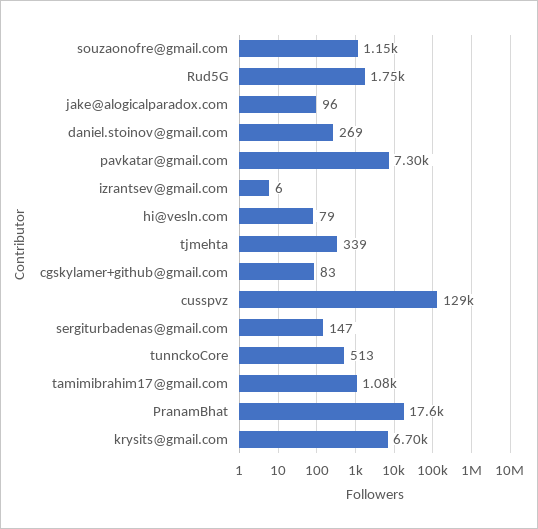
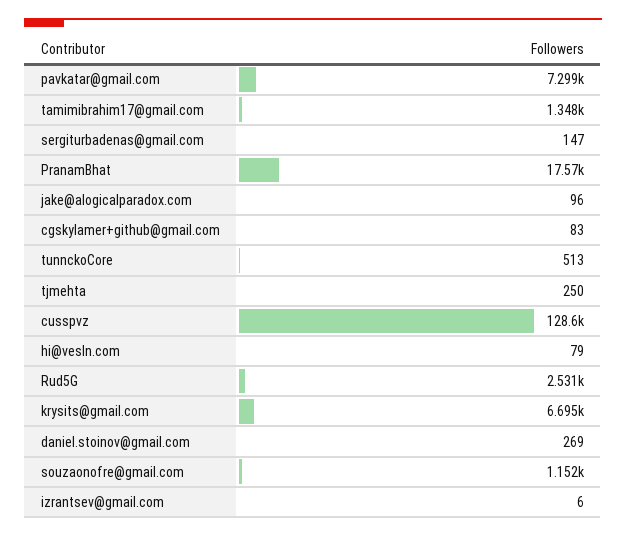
  {
    "souzaonofre@gmail.com": 1152,
-   "Rud5G": 1750,
+   "Rud5G": 2531,
    "jake@alogicalparadox.com": 96,
    "daniel.stoinov@gmail.com": 269,
    "pavkatar@gmail.com": 7299,
    "izrantsev@gmail.com": 6,
    "hi@vesln.com": 79,
-   "tjmehta": 339,
+   "tjmehta": 250,
    "cgskylamer+github@gmail.com": 83,
    "cusspvz": 128600,
    "sergiturbadenas@gmail.com": 147,
    "tunnckoCore": 513,
-   "tamimibrahim17@gmail.com": 1080,
+   "tamimibrahim17@gmail.com": 1348,
    "PranamBhat": 17570,
    "krysits@gmail.com": 6695
  }

